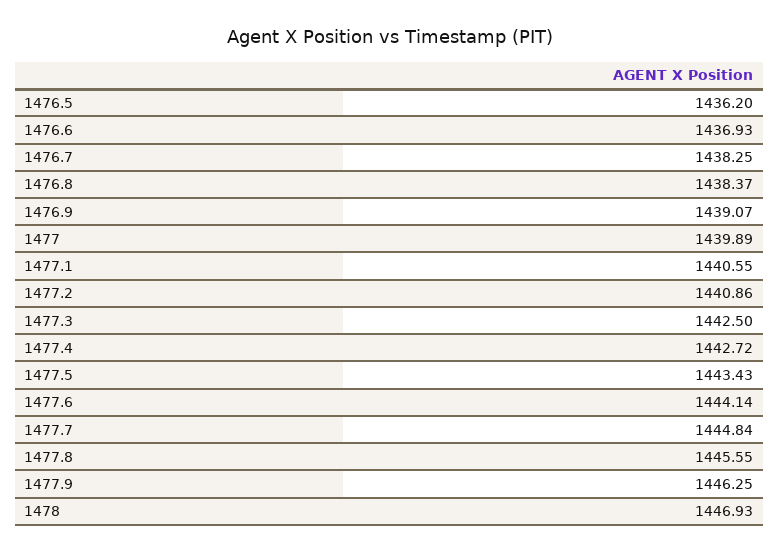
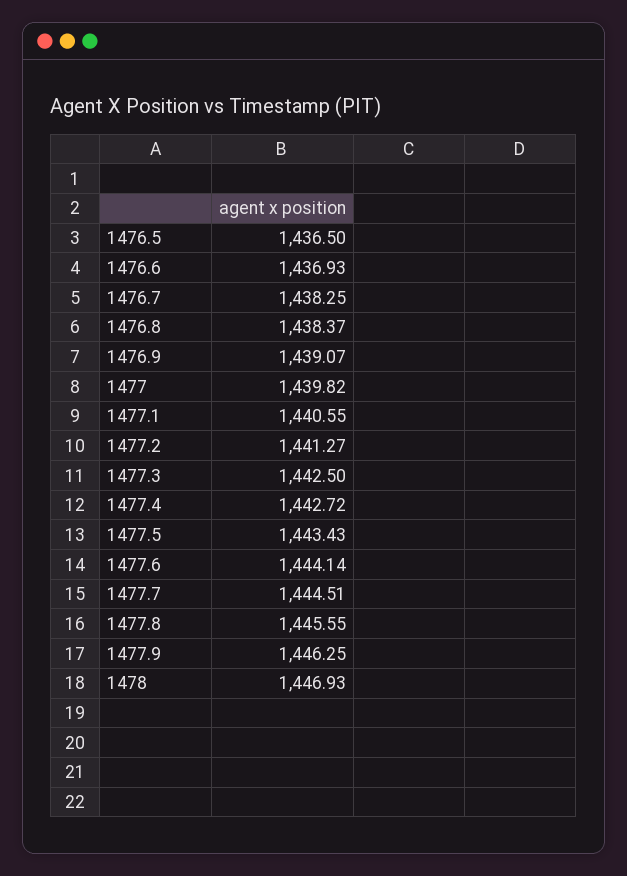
  {
-   "1476.5": 1436.2,
+   "1476.5": 1436.5,
    "1476.6": 1436.93,
    "1476.7": 1438.25,
    "1476.8": 1438.37,
    "1476.9": 1439.07,
-   "1477": 1439.89,
+   "1477": 1439.82,
    "1477.1": 1440.55,
-   "1477.2": 1440.86,
+   "1477.2": 1441.27,
    "1477.3": 1442.5,
    "1477.4": 1442.72,
    "1477.5": 1443.43,
    "1477.6": 1444.14,
-   "1477.7": 1444.84,
+   "1477.7": 1444.51,
    "1477.8": 1445.55,
    "1477.9": 1446.25,
    "1478": 1446.93
  }

